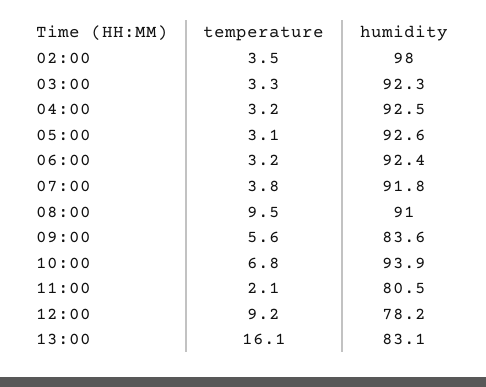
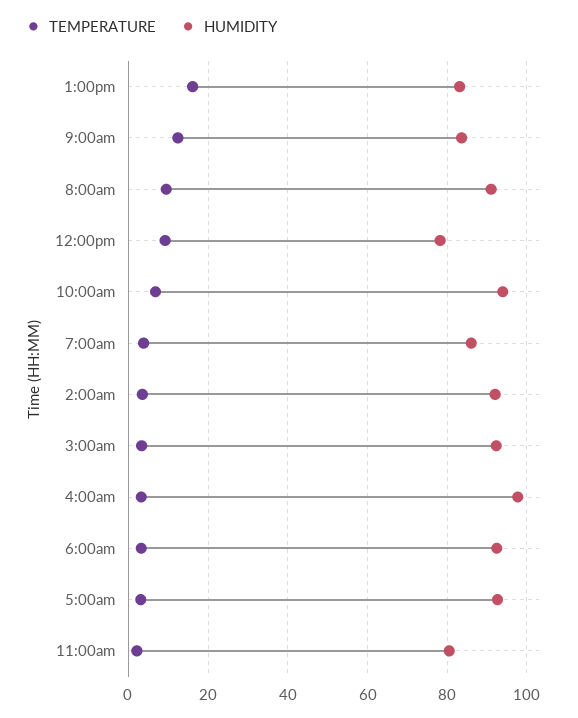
  {
    "temperature": {
      "02:00": 3.5,
      "03:00": 3.3,
      "04:00": 3.2,
      "05:00": 3.1,
      "06:00": 3.2,
      "07:00": 3.8,
      "08:00": 9.5,
-     "09:00": 5.6,
+     "09:00": 12,
      "10:00": 6.8,
      "11:00": 2.1,
      "12:00": 9.2,
      "13:00": 16.1
    },
    "humidity": {
-     "02:00": 98,
+     "02:00": 92,
      "03:00": 92.3,
-     "04:00": 92.5,
+     "04:00": 98,
      "05:00": 92.6,
      "06:00": 92.4,
-     "07:00": 91.8,
+     "07:00": 86,
      "08:00": 91,
      "09:00": 83.6,
      "10:00": 93.9,
      "11:00": 80.5,
      "12:00": 78.2,
      "13:00": 83.1
    }
  }

